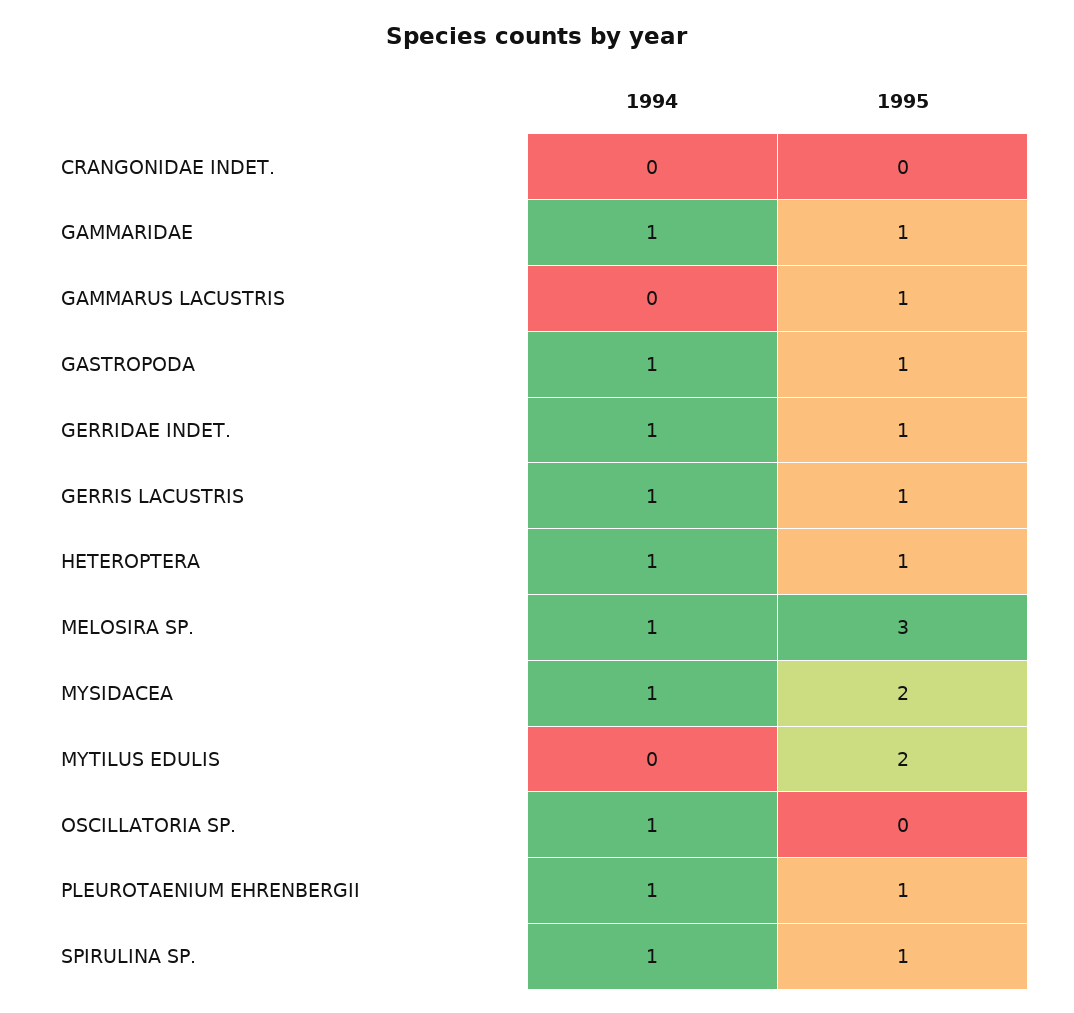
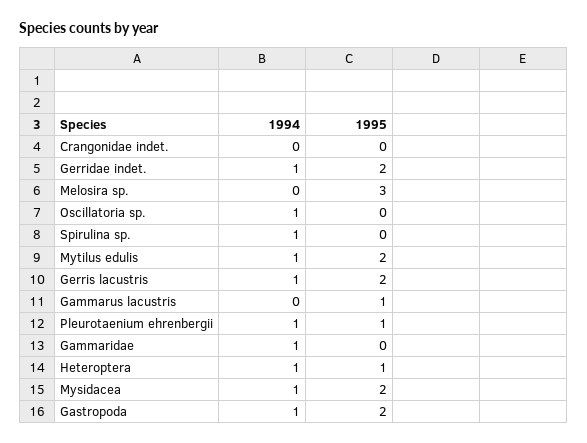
  {
    "1994": {
      "CRANGONIDAE INDET.": 0,
      "GAMMARIDAE": 1,
      "GAMMARUS LACUSTRIS": 0,
      "GASTROPODA": 1,
      "GERRIDAE INDET.": 1,
      "GERRIS LACUSTRIS": 1,
      "HETEROPTERA": 1,
-     "MELOSIRA SP.": 1,
+     "MELOSIRA SP.": 0,
      "MYSIDACEA": 1,
-     "MYTILUS EDULIS": 0,
+     "MYTILUS EDULIS": 1,
      "OSCILLATORIA SP.": 1,
      "PLEUROTAENIUM EHRENBERGII": 1,
      "SPIRULINA SP.": 1
    },
    "1995": {
      "CRANGONIDAE INDET.": 0,
-     "GAMMARIDAE": 1,
+     "GAMMARIDAE": 0,
      "GAMMARUS LACUSTRIS": 1,
-     "GASTROPODA": 1,
+     "GASTROPODA": 2,
-     "GERRIDAE INDET.": 1,
+     "GERRIDAE INDET.": 2,
-     "GERRIS LACUSTRIS": 1,
+     "GERRIS LACUSTRIS": 2,
      "HETEROPTERA": 1,
      "MELOSIRA SP.": 3,
      "MYSIDACEA": 2,
      "MYTILUS EDULIS": 2,
      "OSCILLATORIA SP.": 0,
      "PLEUROTAENIUM EHRENBERGII": 1,
-     "SPIRULINA SP.": 1
+     "SPIRULINA SP.": 0
    }
  }

